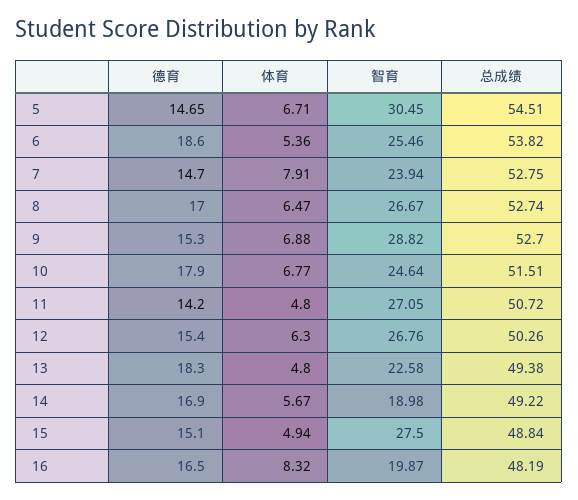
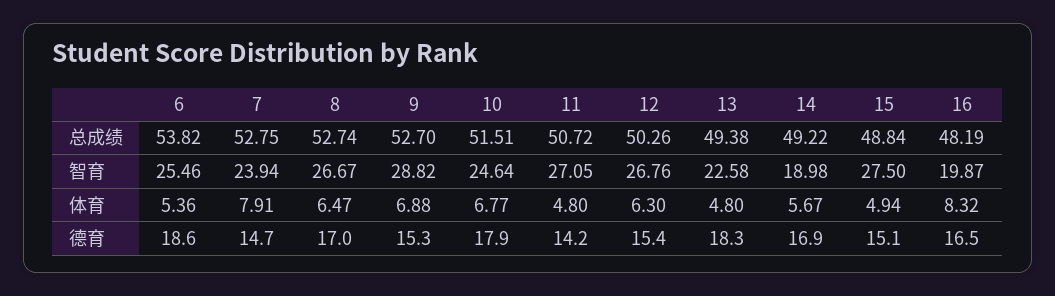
  {
    "德育": {
-     "5": 14.65,
      "6": 18.6,
      "7": 14.7,
      "8": 17,
      "9": 15.3,
      "10": 17.9,
      "11": 14.2,
      "12": 15.4,
      "13": 18.3,
      "14": 16.9,
      "15": 15.1,
      "16": 16.5
    },
    "体育": {
-     "5": 6.71,
      "6": 5.36,
      "7": 7.91,
      "8": 6.47,
      "9": 6.88,
      "10": 6.77,
      "11": 4.8,
      "12": 6.3,
      "13": 4.8,
      "14": 5.67,
      "15": 4.94,
      "16": 8.32
    },
    "智育": {
-     "5": 30.45,
      "6": 25.46,
      "7": 23.94,
      "8": 26.67,
      "9": 28.82,
      "10": 24.64,
      "11": 27.05,
      "12": 26.76,
      "13": 22.58,
      "14": 18.98,
      "15": 27.5,
      "16": 19.87
    },
    "总成绩": {
-     "5": 54.51,
      "6": 53.82,
      "7": 52.75,
      "8": 52.74,
      "9": 52.7,
      "10": 51.51,
      "11": 50.72,
      "12": 50.26,
      "13": 49.38,
      "14": 49.22,
      "15": 48.84,
      "16": 48.19
    }
  }

